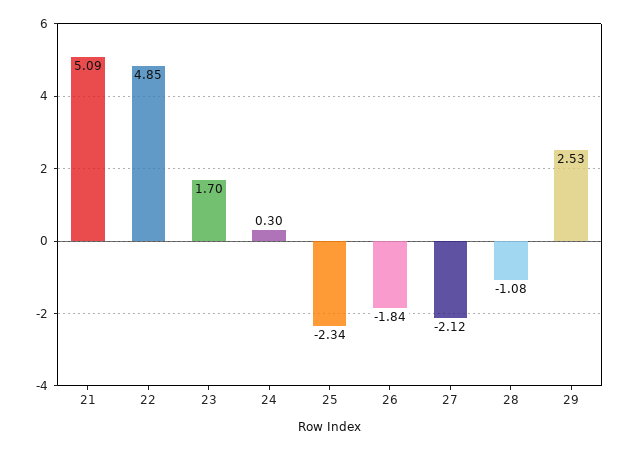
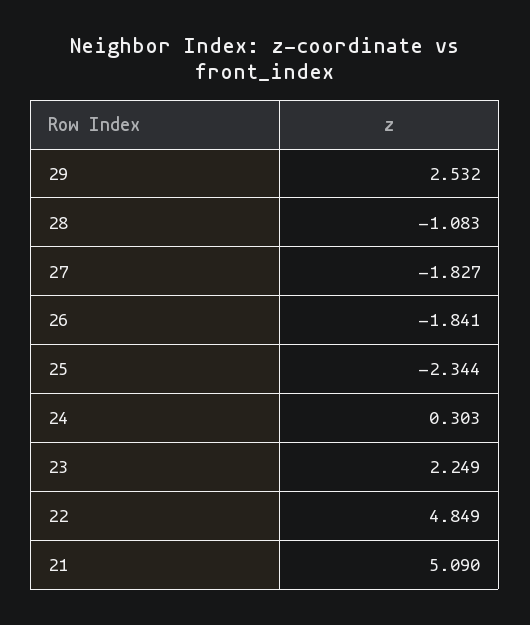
  {
    "21": 5.09,
    "22": 4.849,
-   "23": 1.7,
+   "23": 2.249,
    "24": 0.303,
    "25": -2.344,
    "26": -1.841,
-   "27": -2.12,
+   "27": -1.827,
    "28": -1.083,
    "29": 2.532
  }

